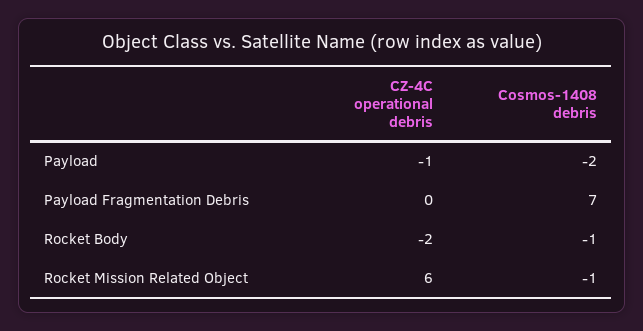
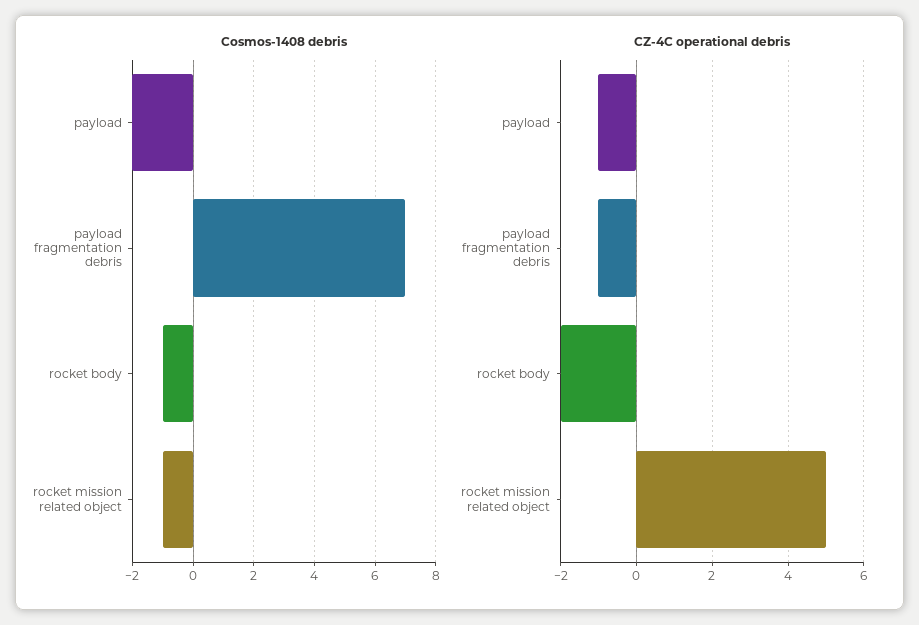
  {
    "CZ-4C operational debris": {
      "Payload": -1,
-     "Payload Fragmentation Debris": 0,
+     "Payload Fragmentation Debris": -1,
      "Rocket Body": -2,
-     "Rocket Mission Related Object": 6
+     "Rocket Mission Related Object": 5
    },
    "Cosmos-1408 debris": {
      "Payload": -2,
      "Payload Fragmentation Debris": 7,
      "Rocket Body": -1,
      "Rocket Mission Related Object": -1
    }
  }

